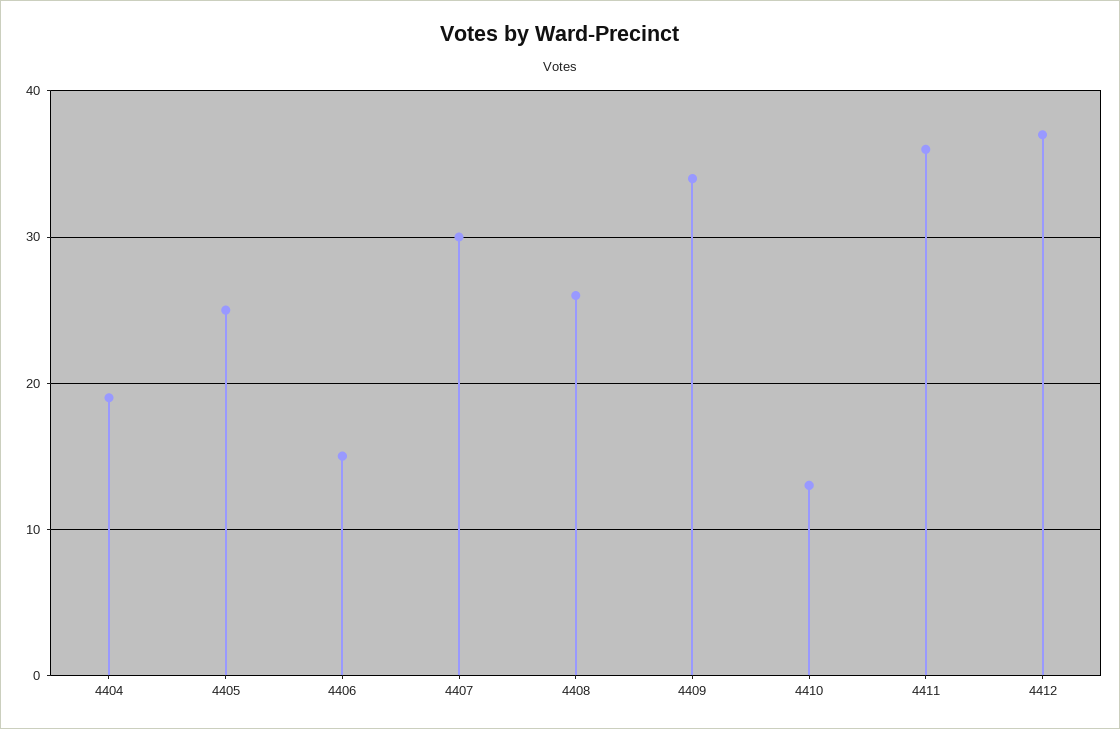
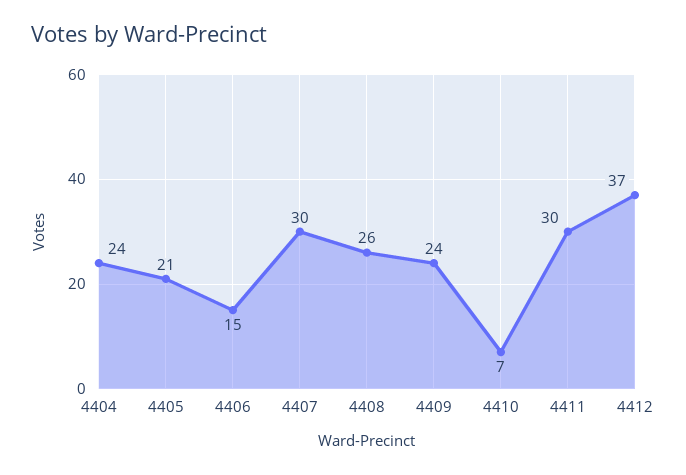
  {
-   "4404": 19,
+   "4404": 24,
-   "4405": 25,
+   "4405": 21,
    "4406": 15,
    "4407": 30,
    "4408": 26,
-   "4409": 34,
+   "4409": 24,
-   "4410": 13,
+   "4410": 7,
-   "4411": 36,
+   "4411": 30,
    "4412": 37
  }

